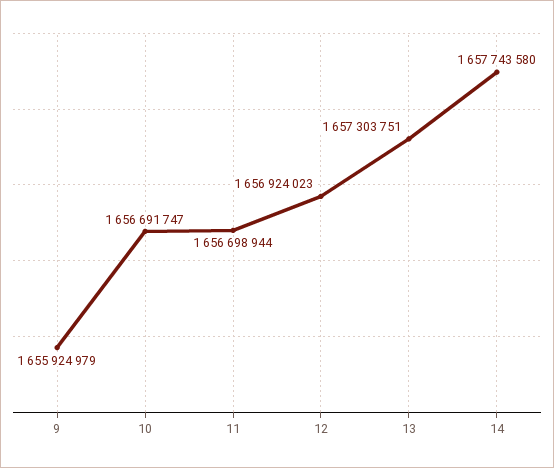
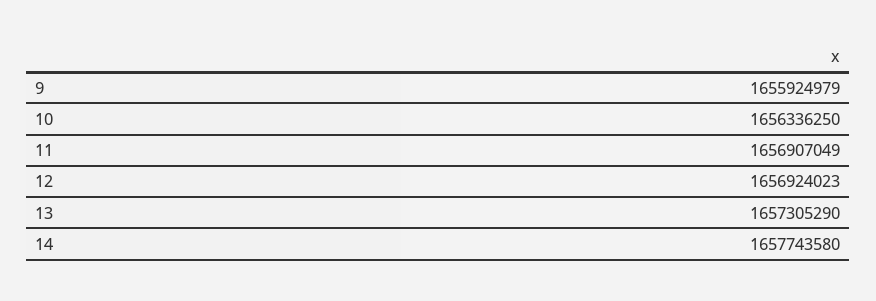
  {
    "9": 1655924979,
-   "10": 1656691747,
+   "10": 1656336250,
-   "11": 1656698944,
+   "11": 1656907049,
    "12": 1656924023,
-   "13": 1657303751,
+   "13": 1657305290,
    "14": 1657743580
  }

